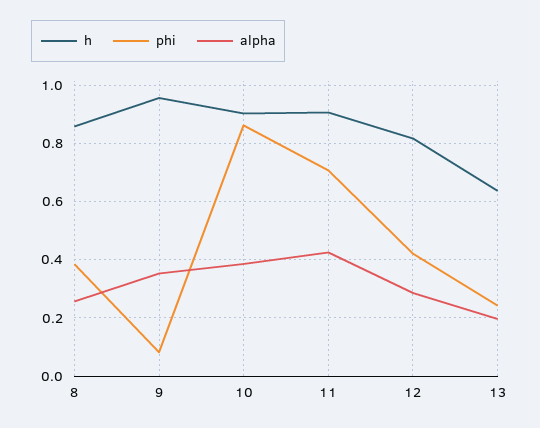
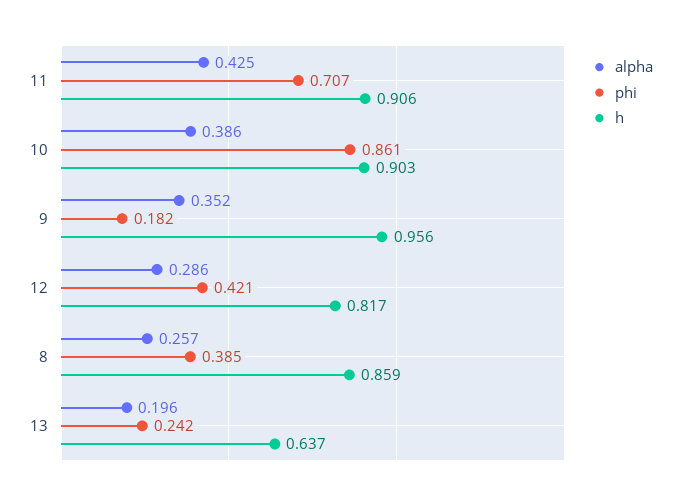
  {
    "h": {
      "8": 0.859,
      "9": 0.956,
      "10": 0.903,
      "11": 0.906,
      "12": 0.817,
      "13": 0.637
    },
    "phi": {
      "8": 0.385,
-     "9": 0.075,
+     "9": 0.182,
      "10": 0.861,
      "11": 0.707,
      "12": 0.421,
      "13": 0.242
    },
    "alpha": {
      "8": 0.257,
      "9": 0.352,
      "10": 0.386,
      "11": 0.425,
      "12": 0.286,
      "13": 0.196
    }
  }

